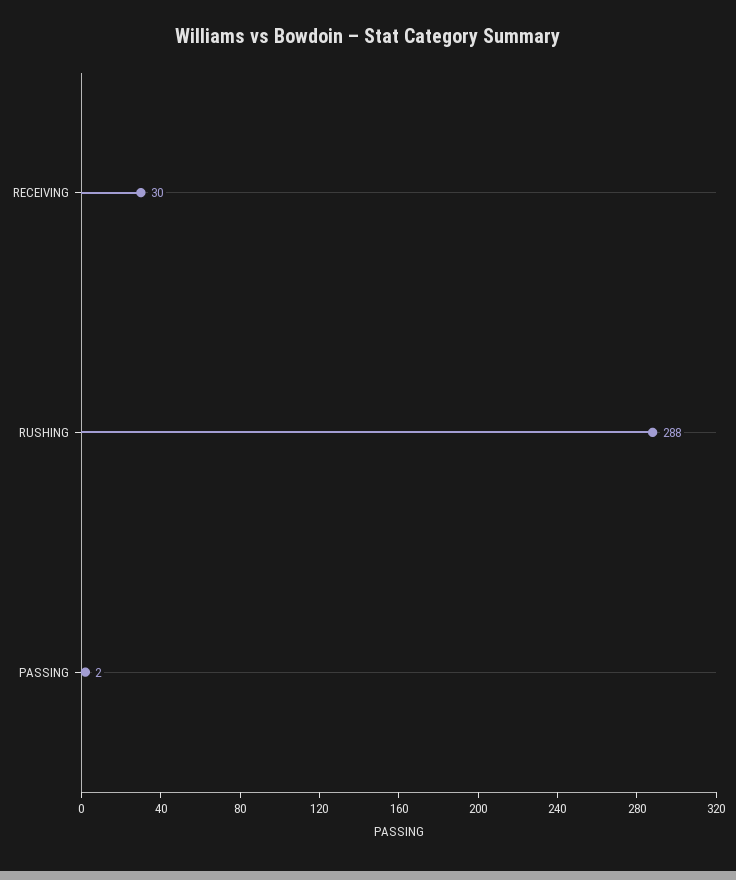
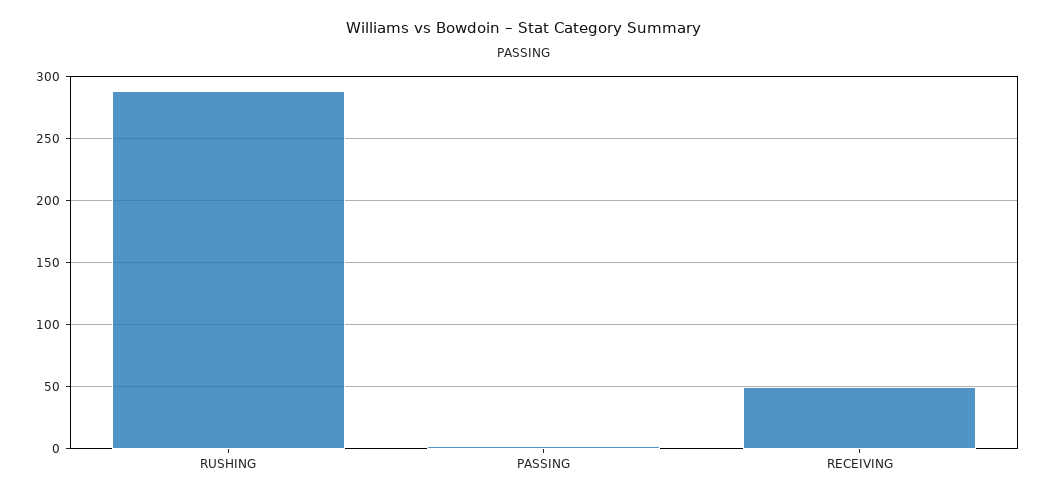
  {
-   "RECEIVING": 30,
+   "RECEIVING": 50,
    "RUSHING": 288,
    "PASSING": 2
  }

